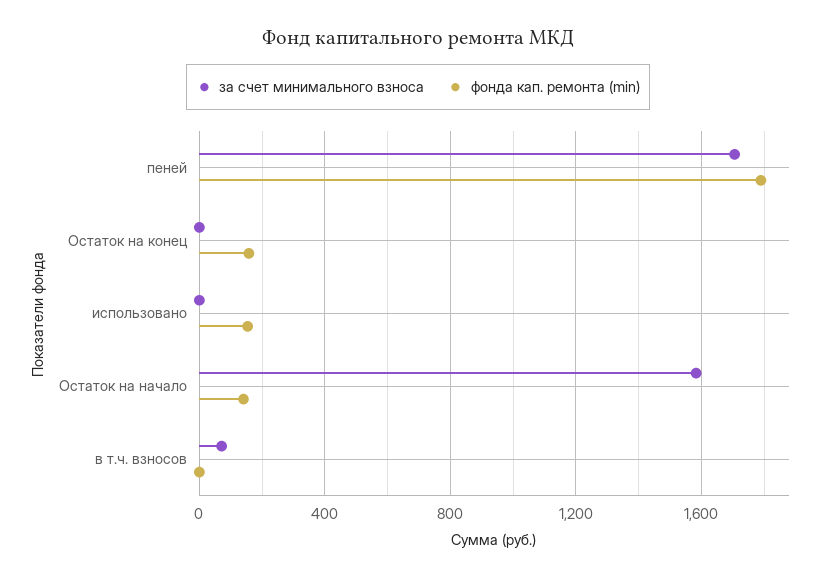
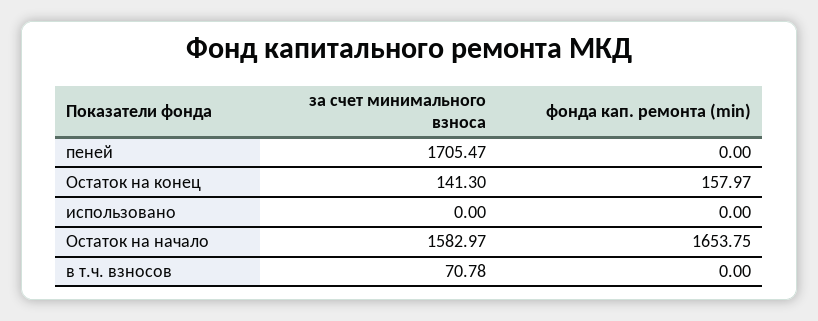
  {
    "за счет минимального взноса": {
      "пеней": 1705.47,
-     "Остаток на конец": 0,
+     "Остаток на конец": 141.3,
      "использовано": 0,
      "Остаток на начало": 1582.97,
      "в т.ч. взносов": 70.78
    },
    "фонда кап. ремонта (min)": {
-     "пеней": 1800,
+     "пеней": 0,
      "Остаток на конец": 157.97,
-     "использовано": 150,
+     "использовано": 0,
-     "Остаток на начало": 150,
+     "Остаток на начало": 1653.75,
      "в т.ч. взносов": 0
    }
  }

